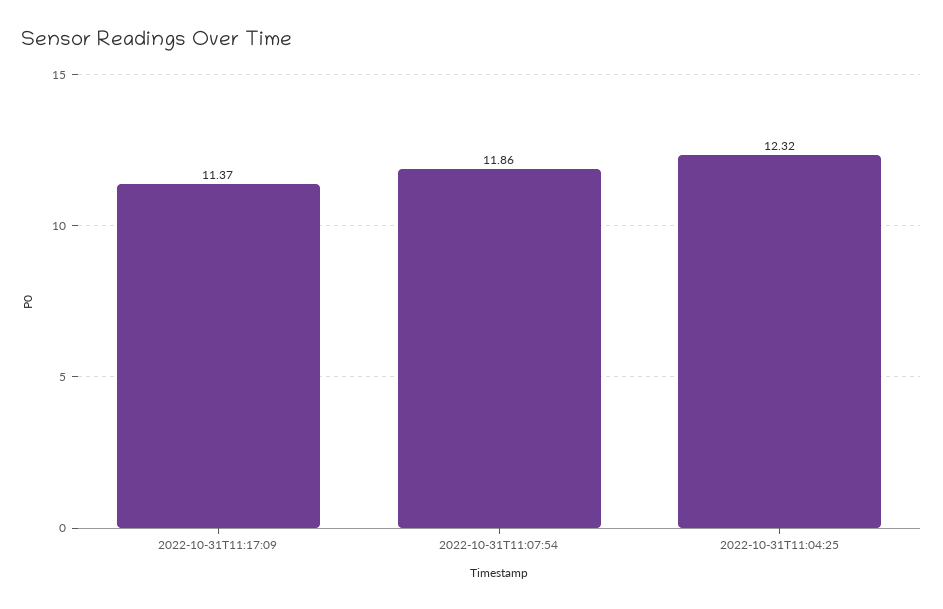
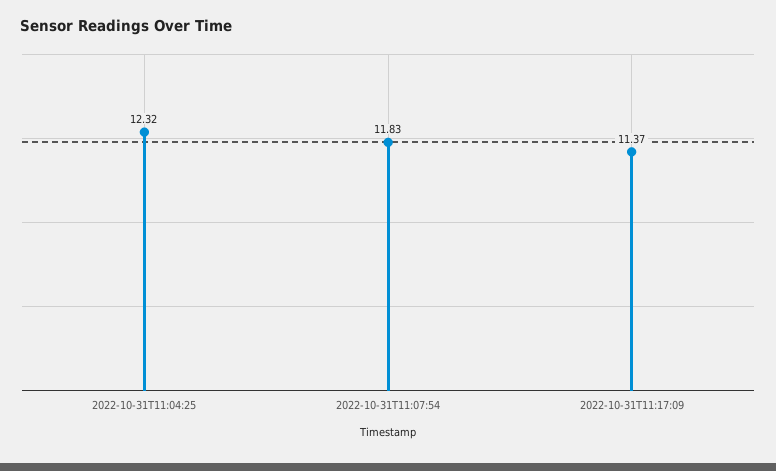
  {
    "2022-10-31T11:17:09": 11.37,
-   "2022-10-31T11:07:54": 11.86,
+   "2022-10-31T11:07:54": 11.83,
    "2022-10-31T11:04:25": 12.32
  }

